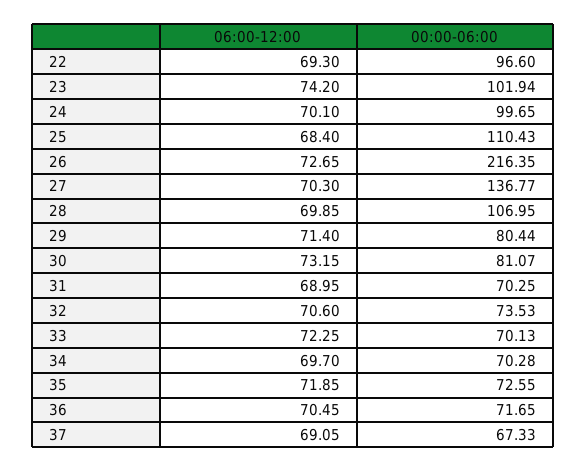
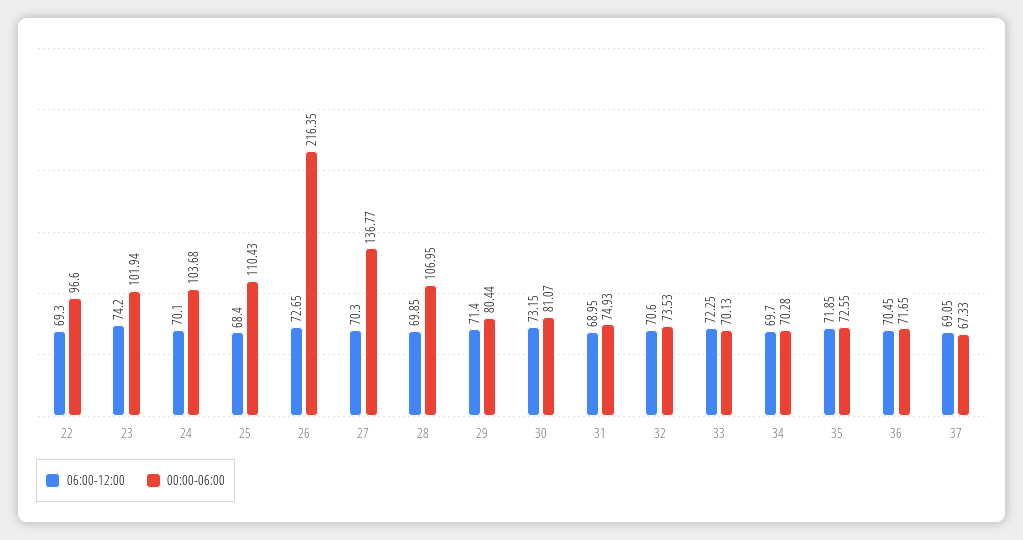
  {
    "06:00-12:00": {
      "22": 69.3,
      "23": 74.2,
      "24": 70.1,
      "25": 68.4,
      "26": 72.65,
      "27": 70.3,
      "28": 69.85,
      "29": 71.4,
      "30": 73.15,
      "31": 68.95,
      "32": 70.6,
      "33": 72.25,
      "34": 69.7,
      "35": 71.85,
      "36": 70.45,
      "37": 69.05
    },
    "00:00-06:00": {
      "22": 96.6,
      "23": 101.94,
-     "24": 99.65,
+     "24": 103.68,
      "25": 110.43,
      "26": 216.35,
      "27": 136.77,
      "28": 106.95,
      "29": 80.44,
      "30": 81.07,
-     "31": 70.25,
+     "31": 74.93,
      "32": 73.53,
      "33": 70.13,
      "34": 70.28,
      "35": 72.55,
      "36": 71.65,
      "37": 67.33
    }
  }

